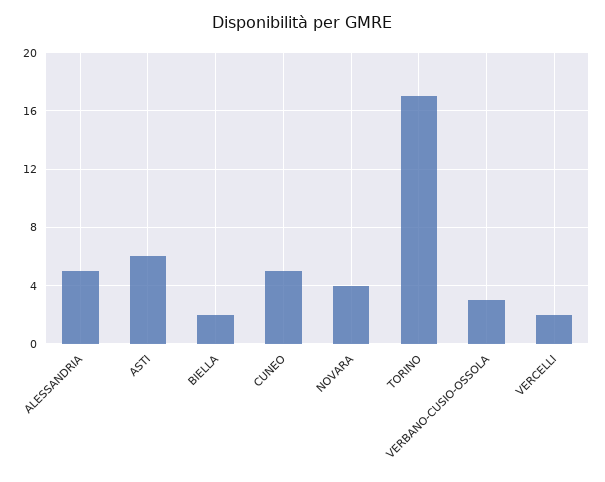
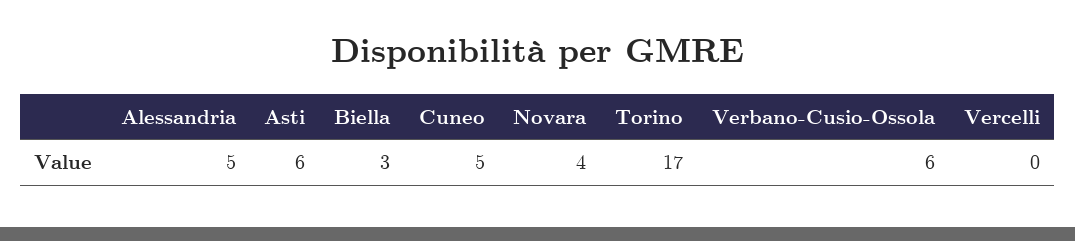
  {
    "ALESSANDRIA": 5,
    "ASTI": 6,
-   "BIELLA": 2,
+   "BIELLA": 3,
    "CUNEO": 5,
    "NOVARA": 4,
    "TORINO": 17,
-   "VERBANO-CUSIO-OSSOLA": 3,
+   "VERBANO-CUSIO-OSSOLA": 6,
-   "VERCELLI": 2
+   "VERCELLI": 0
  }

